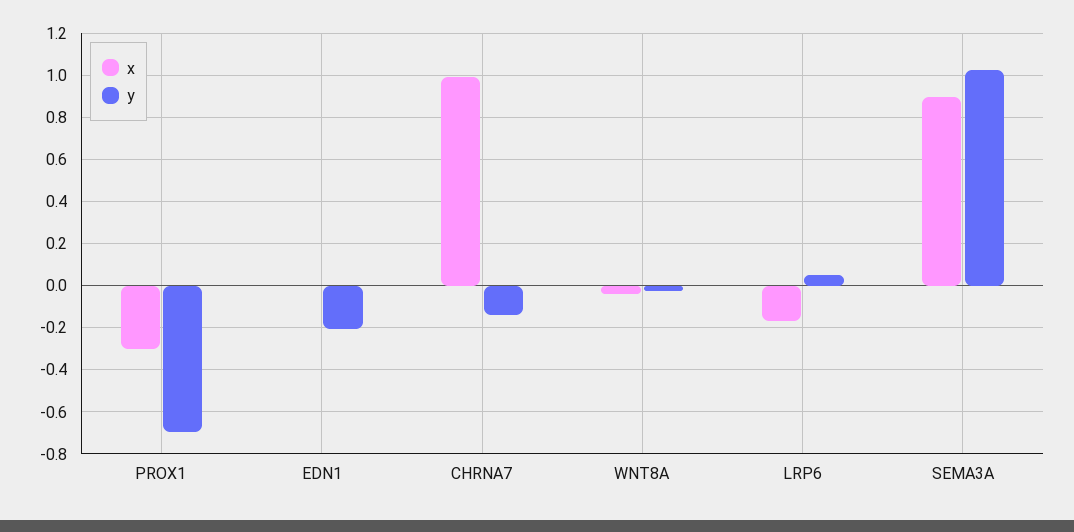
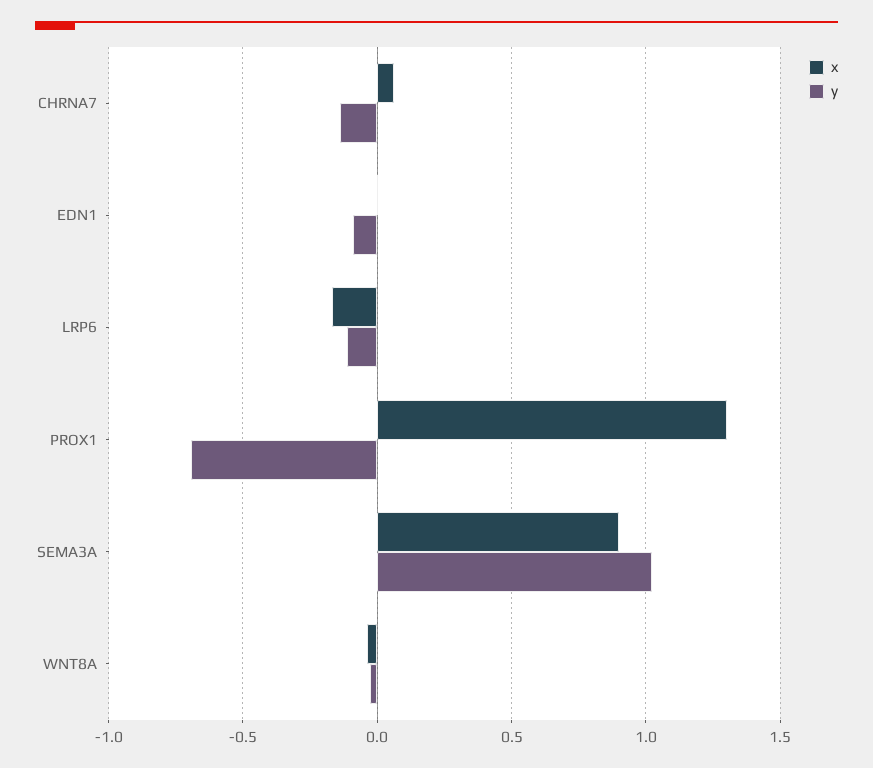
  {
    "x": {
-     "PROX1": -0.3,
+     "PROX1": 1.3,
      "EDN1": 0,
-     "CHRNA7": 1,
+     "CHRNA7": 0.05,
      "WNT8A": -0.05,
      "LRP6": -0.15,
      "SEMA3A": 0.9
    },
    "y": {
      "PROX1": -0.7,
-     "EDN1": -0.2,
+     "EDN1": -0.1,
      "CHRNA7": -0.15,
      "WNT8A": -0.05,
-     "LRP6": 0.05,
+     "LRP6": -0.1,
      "SEMA3A": 1
    }
  }

